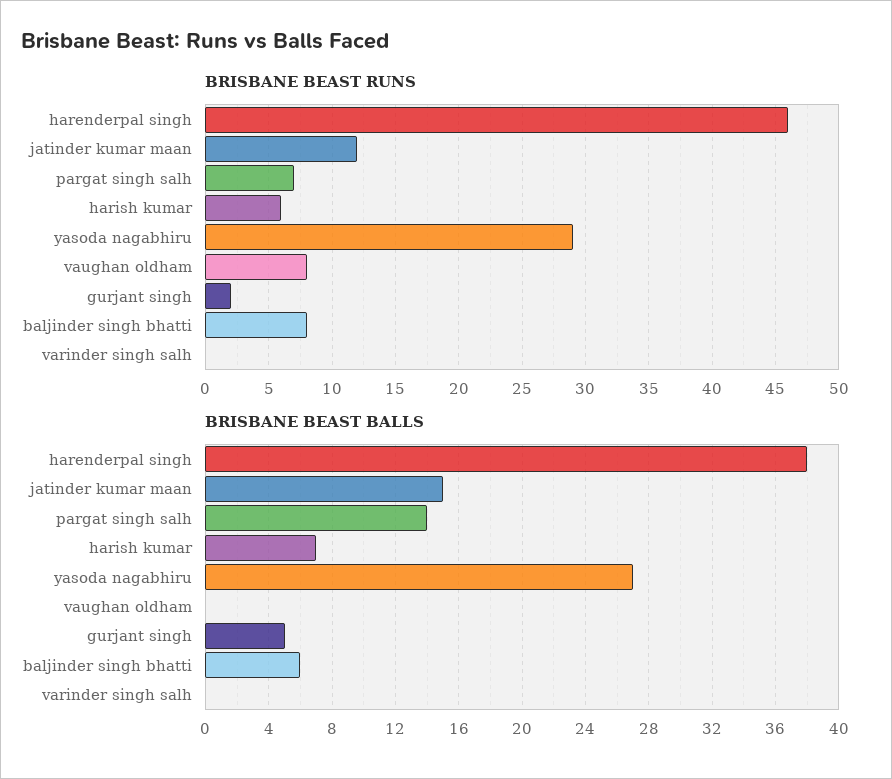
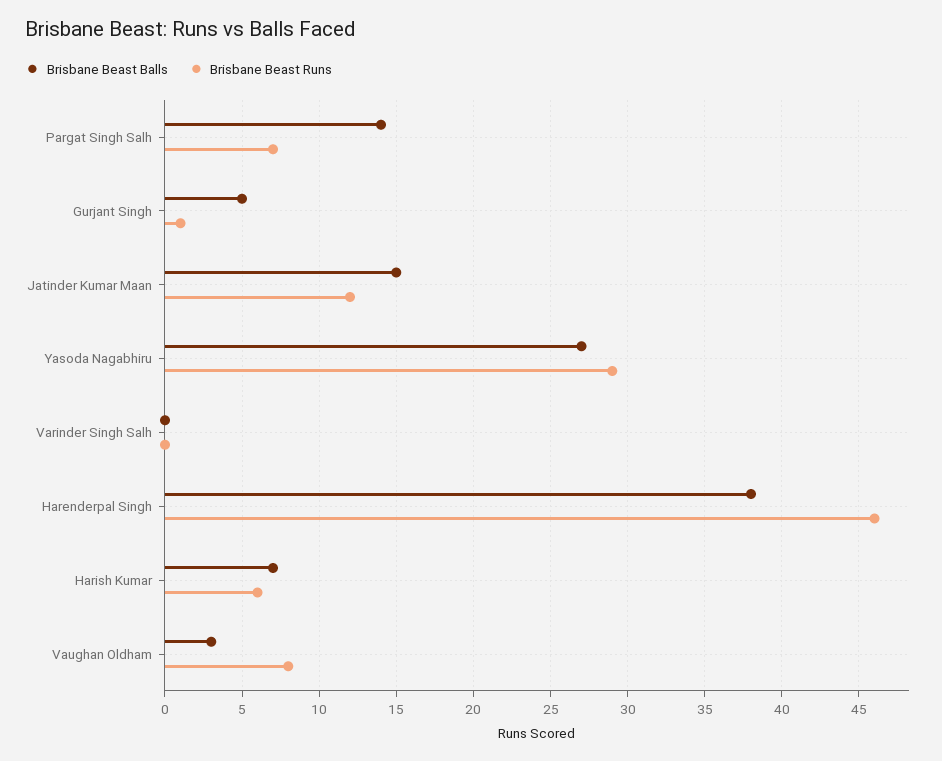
  {
    "BRISBANE BEAST RUNS": {
      "harenderpal singh": 46,
      "jatinder kumar maan": 12,
      "pargat singh salh": 7,
      "harish kumar": 6,
      "yasoda nagabhiru": 29,
      "vaughan oldham": 8,
-     "gurjant singh": 2,
+     "gurjant singh": 1,
-     "baljinder singh bhatti": 8,
      "varinder singh salh": 0
    },
    "BRISBANE BEAST BALLS": {
      "harenderpal singh": 38,
      "jatinder kumar maan": 15,
      "pargat singh salh": 14,
      "harish kumar": 7,
      "yasoda nagabhiru": 27,
-     "vaughan oldham": 0,
+     "vaughan oldham": 3,
      "gurjant singh": 5,
-     "baljinder singh bhatti": 6,
      "varinder singh salh": 0
    }
  }

